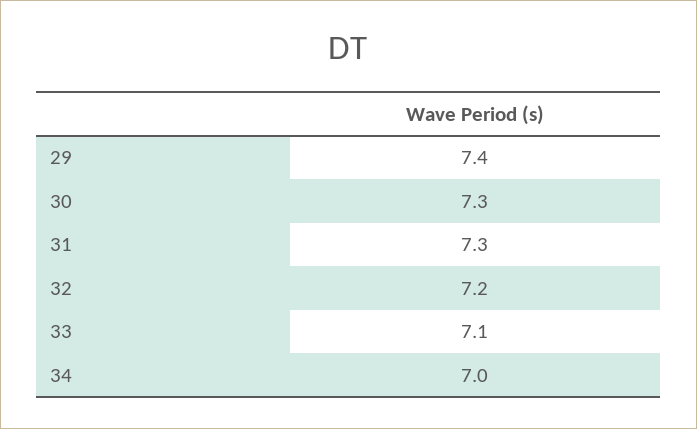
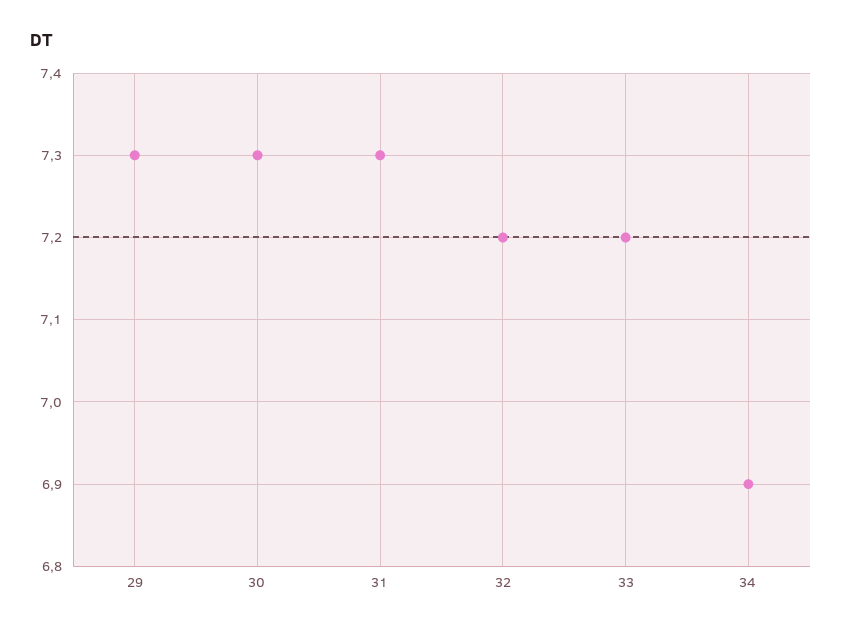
  {
-   "29": 7.4,
+   "29": 7.3,
    "30": 7.3,
    "31": 7.3,
    "32": 7.2,
-   "33": 7.1,
+   "33": 7.2,
-   "34": 7
+   "34": 6.9
  }

